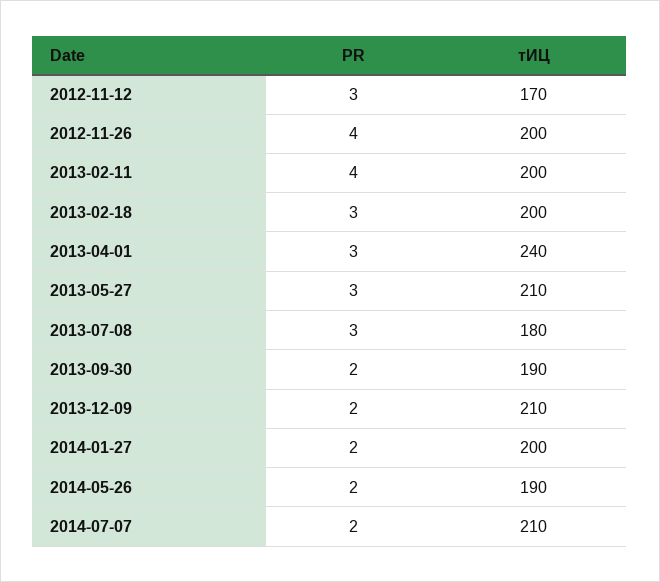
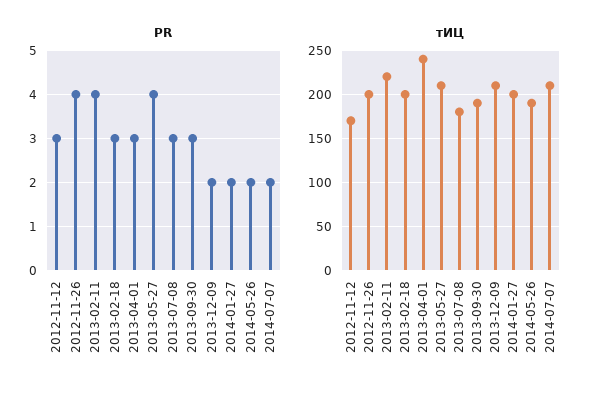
  {
    "PR": {
      "2012-11-12": 3,
      "2012-11-26": 4,
      "2013-02-11": 4,
      "2013-02-18": 3,
      "2013-04-01": 3,
-     "2013-05-27": 3,
+     "2013-05-27": 4,
      "2013-07-08": 3,
-     "2013-09-30": 2,
+     "2013-09-30": 3,
      "2013-12-09": 2,
      "2014-01-27": 2,
      "2014-05-26": 2,
      "2014-07-07": 2
    },
    "тИЦ": {
      "2012-11-12": 170,
      "2012-11-26": 200,
-     "2013-02-11": 200,
+     "2013-02-11": 220,
      "2013-02-18": 200,
      "2013-04-01": 240,
      "2013-05-27": 210,
      "2013-07-08": 180,
      "2013-09-30": 190,
      "2013-12-09": 210,
      "2014-01-27": 200,
      "2014-05-26": 190,
      "2014-07-07": 210
    }
  }

